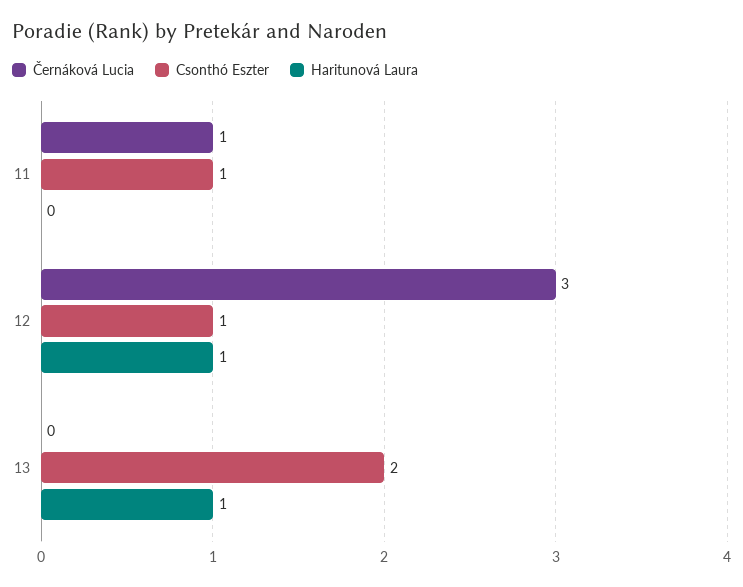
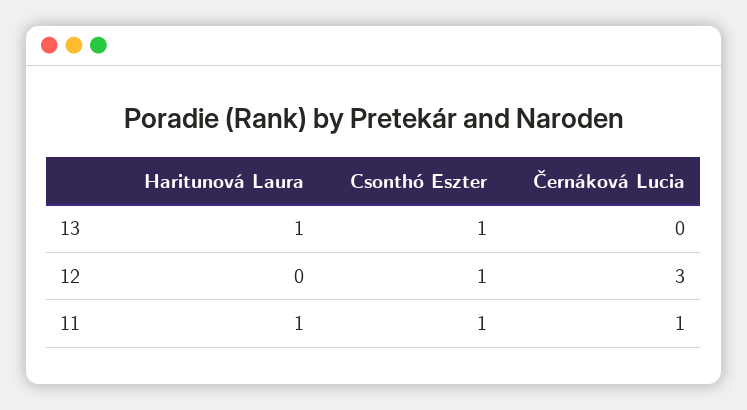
  {
    "Černáková Lucia": {
      "11": 1,
      "12": 3,
      "13": 0
    },
    "Csonthó Eszter": {
      "11": 1,
      "12": 1,
-     "13": 2
+     "13": 1
    },
    "Haritunová Laura": {
-     "11": 0,
+     "11": 1,
-     "12": 1,
+     "12": 0,
      "13": 1
    }
  }

